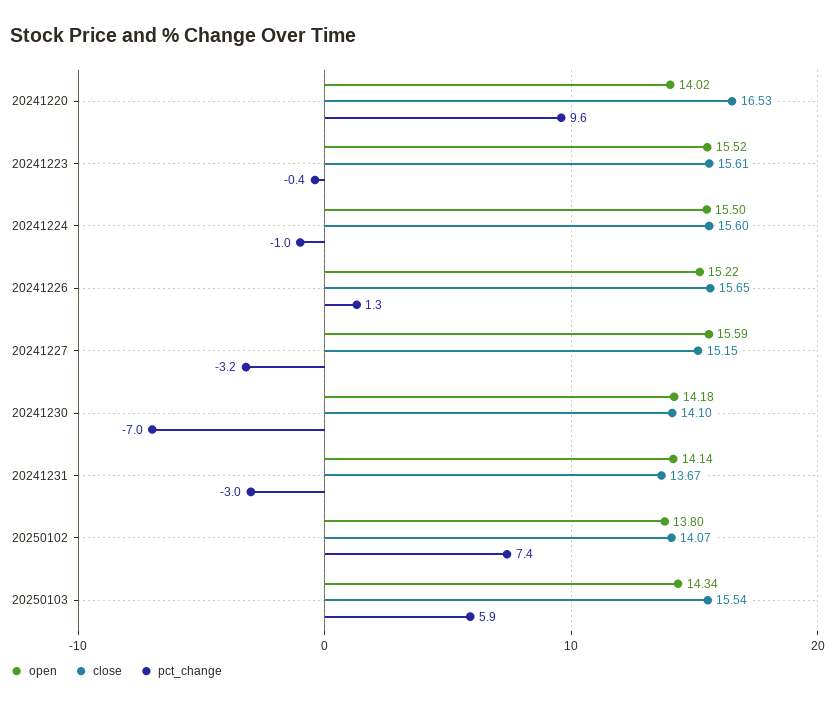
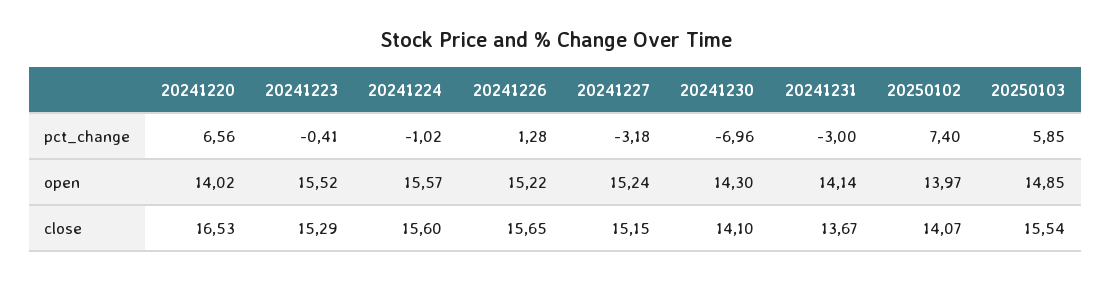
  {
    "open": {
      "20241220": 14.02,
      "20241223": 15.52,
-     "20241224": 15.5,
+     "20241224": 15.57,
      "20241226": 15.22,
-     "20241227": 15.59,
+     "20241227": 15.24,
-     "20241230": 14.18,
+     "20241230": 14.3,
      "20241231": 14.14,
-     "20250102": 13.8,
+     "20250102": 13.97,
-     "20250103": 14.34
+     "20250103": 14.85
    },
    "close": {
      "20241220": 16.53,
-     "20241223": 15.61,
+     "20241223": 15.29,
      "20241224": 15.6,
      "20241226": 15.65,
      "20241227": 15.15,
      "20241230": 14.1,
      "20241231": 13.67,
      "20250102": 14.07,
      "20250103": 15.54
    },
    "pct_change": {
-     "20241220": 9.6,
+     "20241220": 6.56,
      "20241223": -0.41,
      "20241224": -1.02,
      "20241226": 1.28,
      "20241227": -3.18,
      "20241230": -6.96,
      "20241231": -3,
      "20250102": 7.4,
      "20250103": 5.85
    }
  }

